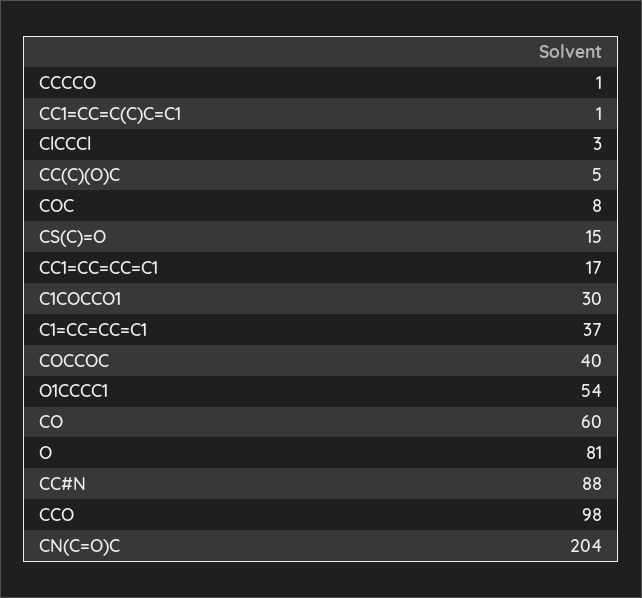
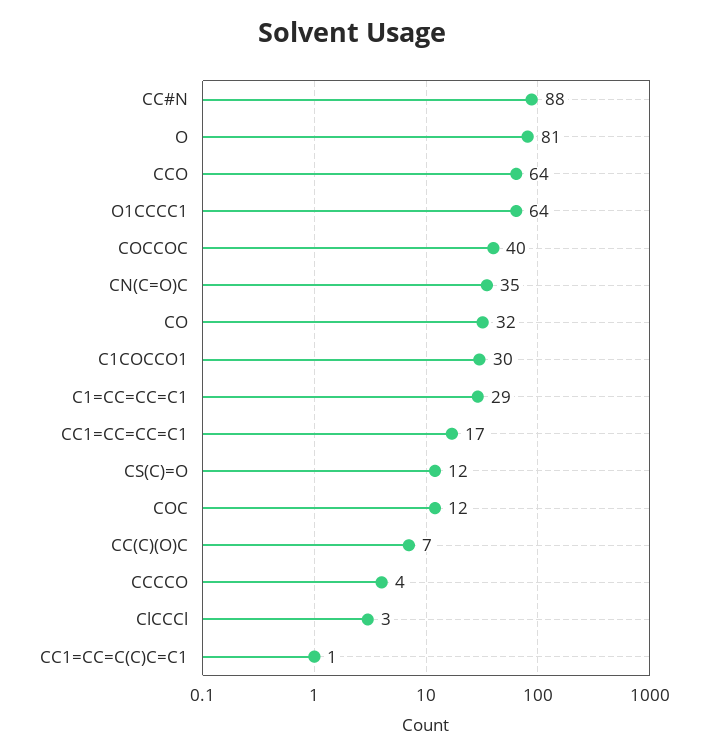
  {
-   "CCCCO": 1,
+   "CCCCO": 4,
    "CC1=CC=C(C)C=C1": 1,
    "ClCCCl": 3,
-   "CC(C)(O)C": 5,
+   "CC(C)(O)C": 7,
-   "COC": 8,
+   "COC": 12,
-   "CS(C)=O": 15,
+   "CS(C)=O": 12,
    "CC1=CC=CC=C1": 17,
    "C1COCCO1": 30,
-   "C1=CC=CC=C1": 37,
+   "C1=CC=CC=C1": 29,
    "COCCOC": 40,
-   "O1CCCC1": 54,
+   "O1CCCC1": 64,
-   "CO": 60,
+   "CO": 32,
    "O": 81,
    "CC#N": 88,
-   "CCO": 98,
+   "CCO": 64,
-   "CN(C=O)C": 204
+   "CN(C=O)C": 35
  }

